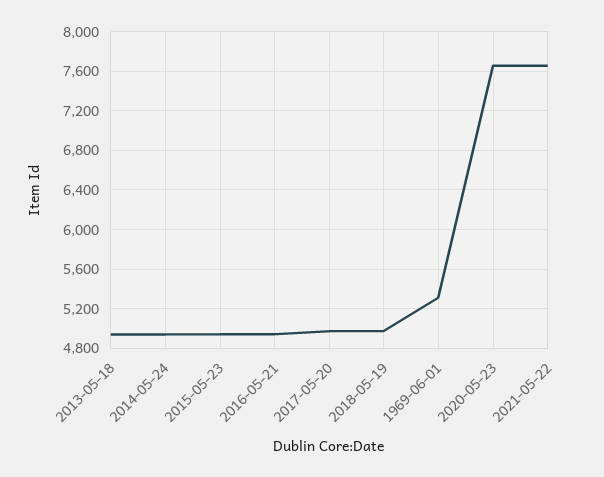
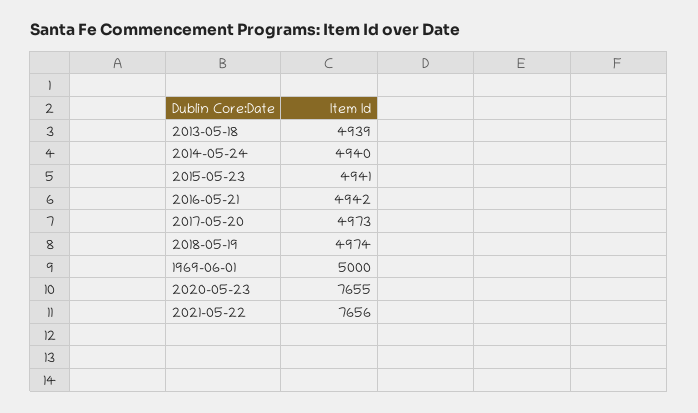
  {
    "2013-05-18": 4939,
    "2014-05-24": 4940,
    "2015-05-23": 4941,
    "2016-05-21": 4942,
    "2017-05-20": 4973,
    "2018-05-19": 4974,
-   "1969-06-01": 5300,
+   "1969-06-01": 5000,
    "2020-05-23": 7655,
    "2021-05-22": 7656
  }

